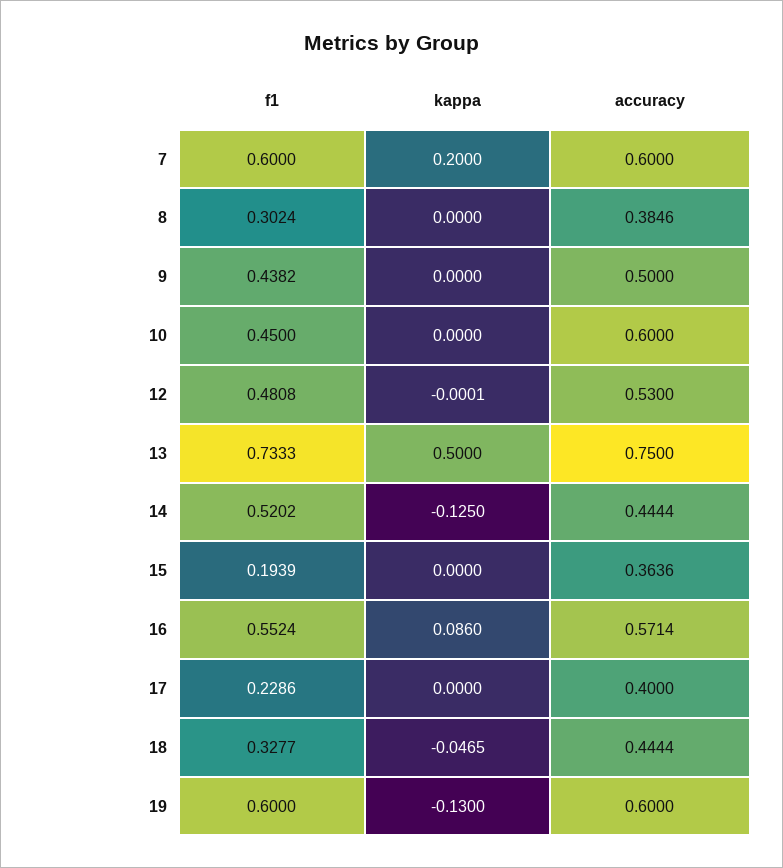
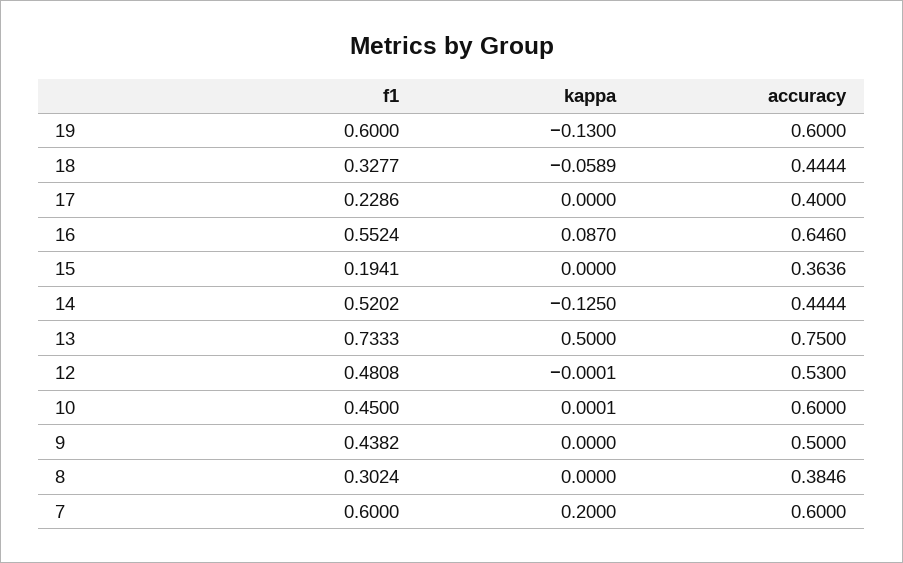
  {
    "f1": {
      "7": 0.6,
      "8": 0.3024,
      "9": 0.4382,
      "10": 0.45,
      "12": 0.4808,
      "13": 0.7333,
      "14": 0.5202,
-     "15": 0.1939,
+     "15": 0.1941,
      "16": 0.5524,
      "17": 0.2286,
      "18": 0.3277,
      "19": 0.6
    },
    "kappa": {
      "7": 0.2,
      "8": 0,
      "9": 0,
-     "10": 0,
+     "10": 0.0001,
      "12": -0.0001,
      "13": 0.5,
      "14": -0.125,
      "15": 0,
-     "16": 0.086,
+     "16": 0.087,
      "17": 0,
-     "18": -0.0465,
+     "18": -0.0589,
      "19": -0.13
    },
    "accuracy": {
      "7": 0.6,
      "8": 0.3846,
      "9": 0.5,
      "10": 0.6,
      "12": 0.53,
      "13": 0.75,
      "14": 0.4444,
      "15": 0.3636,
-     "16": 0.5714,
+     "16": 0.646,
      "17": 0.4,
      "18": 0.4444,
      "19": 0.6
    }
  }

